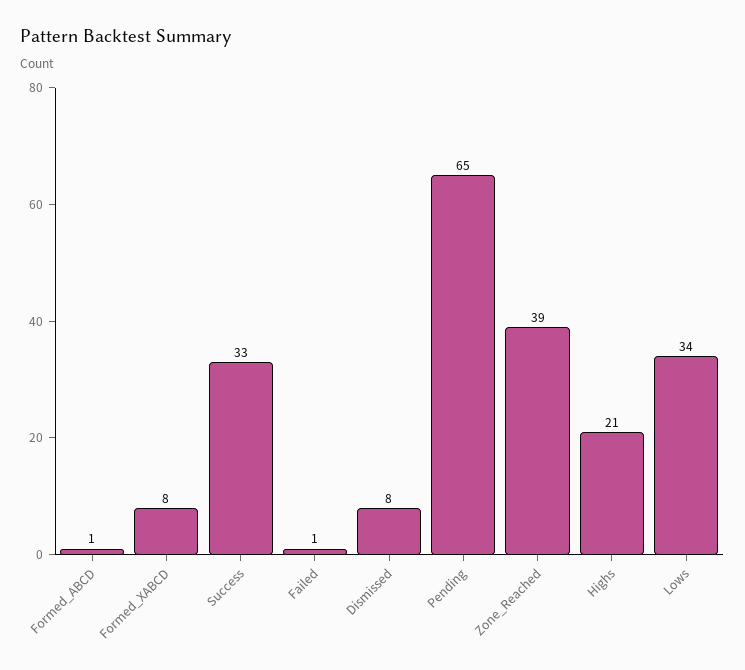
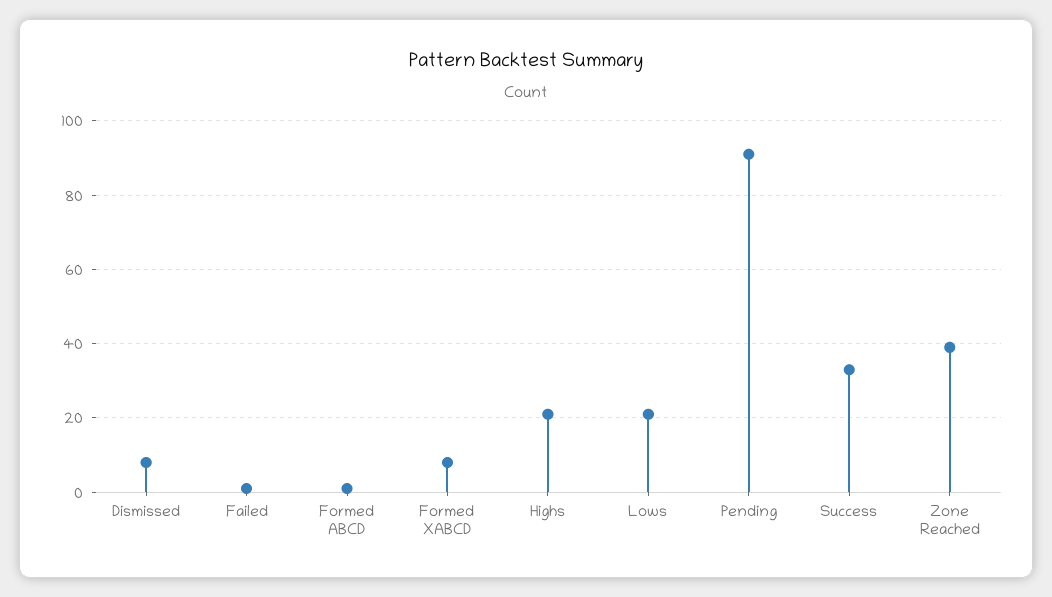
  {
    "Formed_ABCD": 1,
    "Formed_XABCD": 8,
    "Success": 33,
    "Failed": 1,
    "Dismissed": 8,
-   "Pending": 65,
+   "Pending": 90,
    "Zone_Reached": 39,
    "Highs": 21,
-   "Lows": 34
+   "Lows": 20
  }

